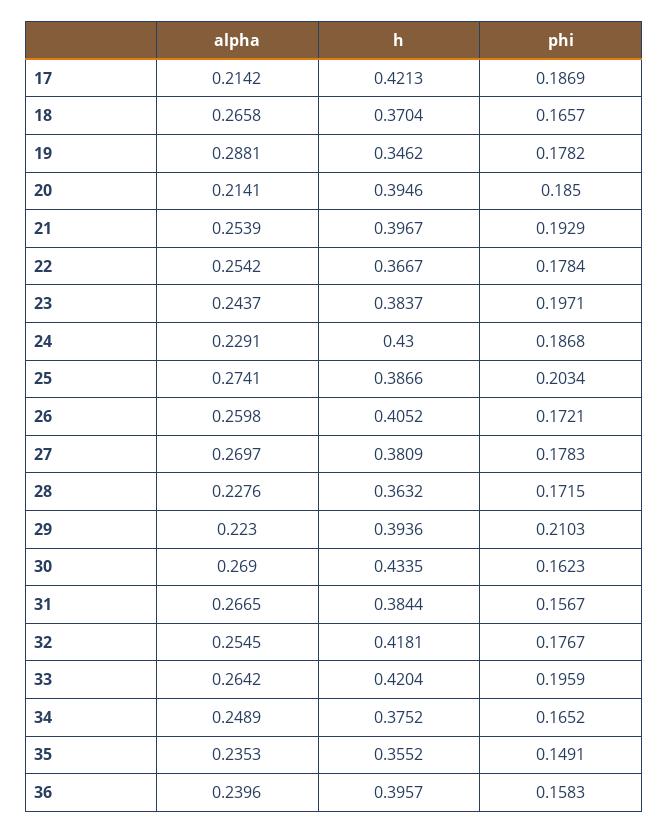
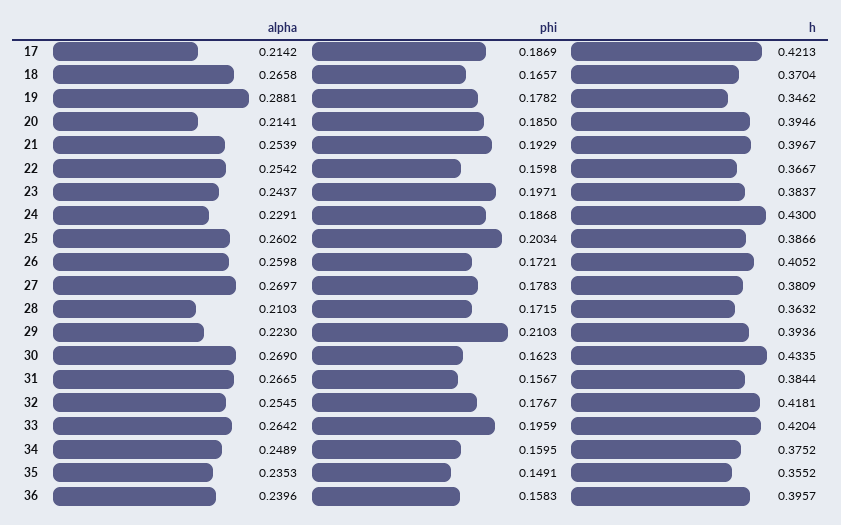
  {
    "alpha": {
      "17": 0.2142,
      "18": 0.2658,
      "19": 0.2881,
      "20": 0.2141,
      "21": 0.2539,
      "22": 0.2542,
      "23": 0.2437,
      "24": 0.2291,
-     "25": 0.2741,
+     "25": 0.2602,
      "26": 0.2598,
      "27": 0.2697,
-     "28": 0.2276,
+     "28": 0.2103,
      "29": 0.223,
      "30": 0.269,
      "31": 0.2665,
      "32": 0.2545,
      "33": 0.2642,
      "34": 0.2489,
      "35": 0.2353,
      "36": 0.2396
    },
    "h": {
      "17": 0.4213,
      "18": 0.3704,
      "19": 0.3462,
      "20": 0.3946,
      "21": 0.3967,
      "22": 0.3667,
      "23": 0.3837,
      "24": 0.43,
      "25": 0.3866,
      "26": 0.4052,
      "27": 0.3809,
      "28": 0.3632,
      "29": 0.3936,
      "30": 0.4335,
      "31": 0.3844,
      "32": 0.4181,
      "33": 0.4204,
      "34": 0.3752,
      "35": 0.3552,
      "36": 0.3957
    },
    "phi": {
      "17": 0.1869,
      "18": 0.1657,
      "19": 0.1782,
      "20": 0.185,
      "21": 0.1929,
-     "22": 0.1784,
+     "22": 0.1598,
      "23": 0.1971,
      "24": 0.1868,
      "25": 0.2034,
      "26": 0.1721,
      "27": 0.1783,
      "28": 0.1715,
      "29": 0.2103,
      "30": 0.1623,
      "31": 0.1567,
      "32": 0.1767,
      "33": 0.1959,
-     "34": 0.1652,
+     "34": 0.1595,
      "35": 0.1491,
      "36": 0.1583
    }
  }

